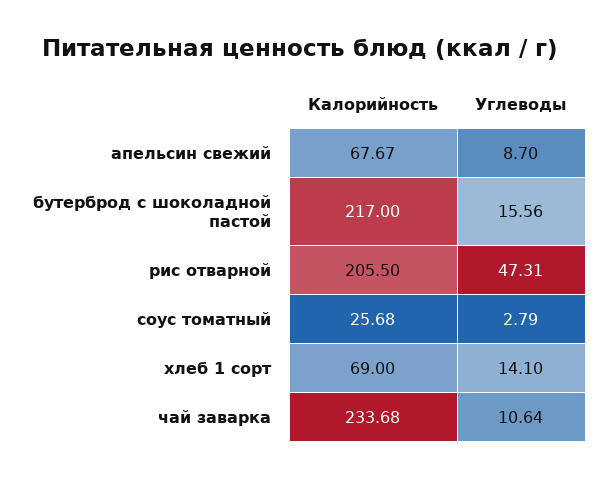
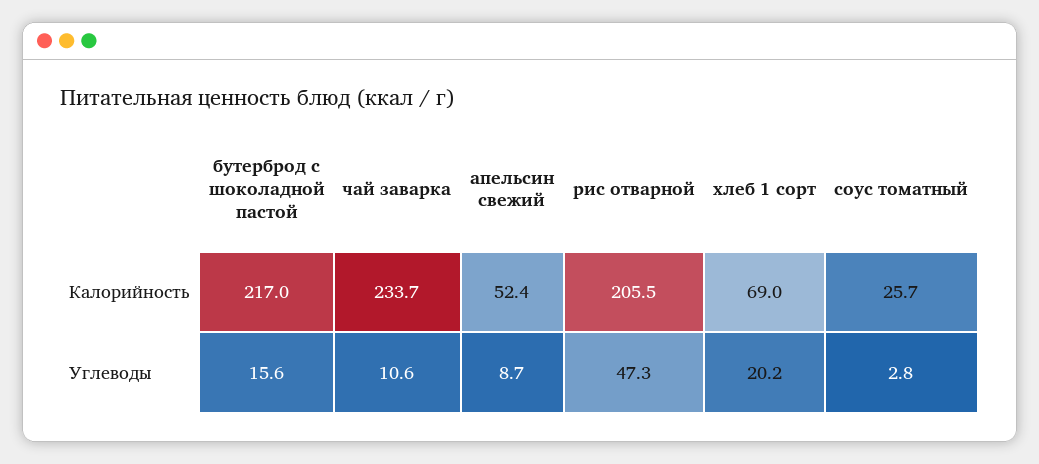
  {
    "Калорийность": {
-     "апельсин свежий": 67.67,
+     "апельсин свежий": 52.4,
      "бутерброд с шоколадной пастой": 217,
      "рис отварной": 205.5,
      "соус томатный": 25.68,
      "хлеб 1 сорт": 69,
      "чай заварка": 233.68
    },
    "Углеводы": {
      "апельсин свежий": 8.7,
      "бутерброд с шоколадной пастой": 15.56,
      "рис отварной": 47.31,
      "соус томатный": 2.79,
-     "хлеб 1 сорт": 14.1,
+     "хлеб 1 сорт": 20.2,
      "чай заварка": 10.64
    }
  }

